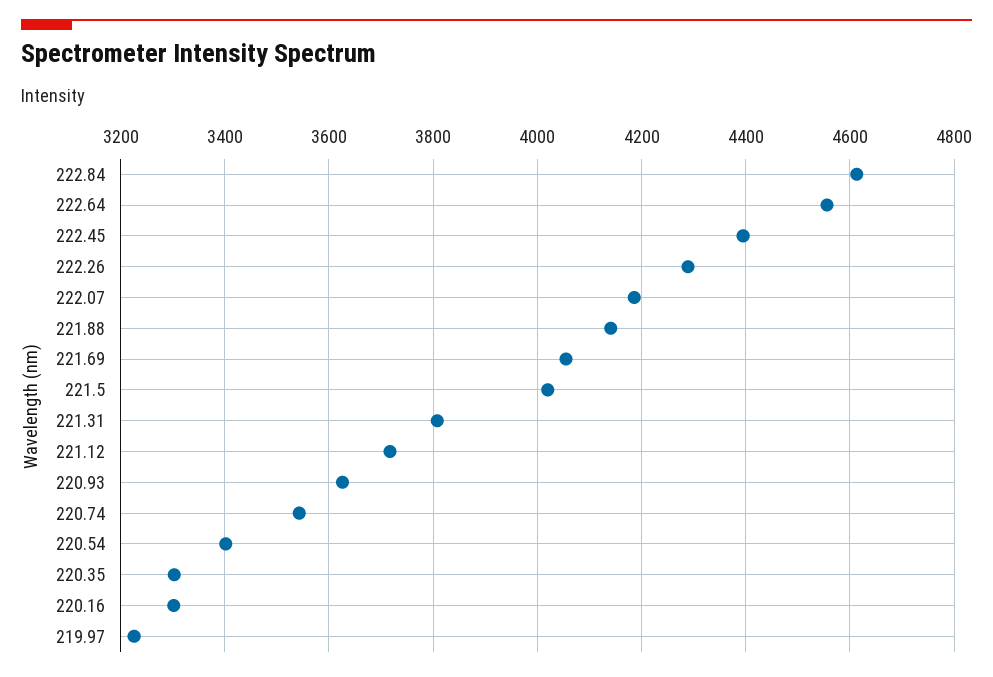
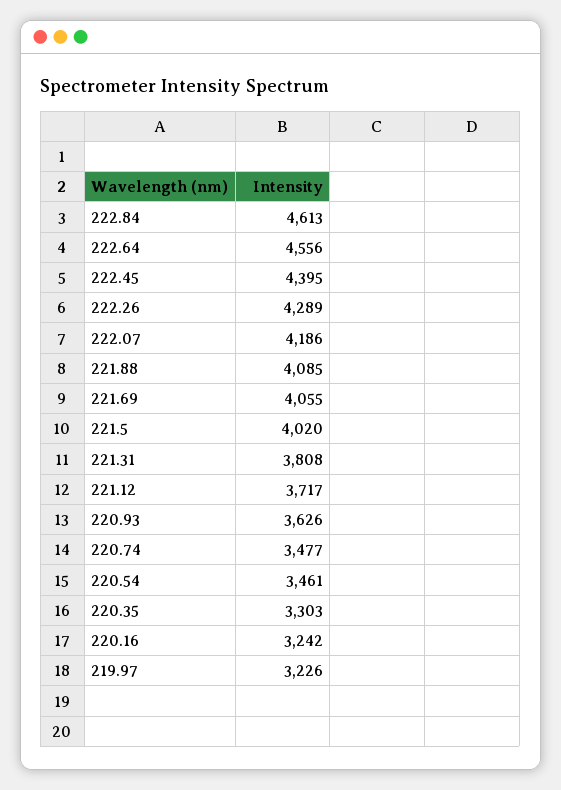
  {
    "222.84": 4613,
    "222.64": 4556,
    "222.45": 4395,
    "222.26": 4289,
    "222.07": 4186,
-   "221.88": 4140,
+   "221.88": 4085,
    "221.69": 4055,
    "221.5": 4020,
    "221.31": 3808,
    "221.12": 3717,
    "220.93": 3626,
-   "220.74": 3540,
+   "220.74": 3477,
-   "220.54": 3400,
+   "220.54": 3461,
    "220.35": 3303,
-   "220.16": 3300,
+   "220.16": 3242,
    "219.97": 3226
  }

